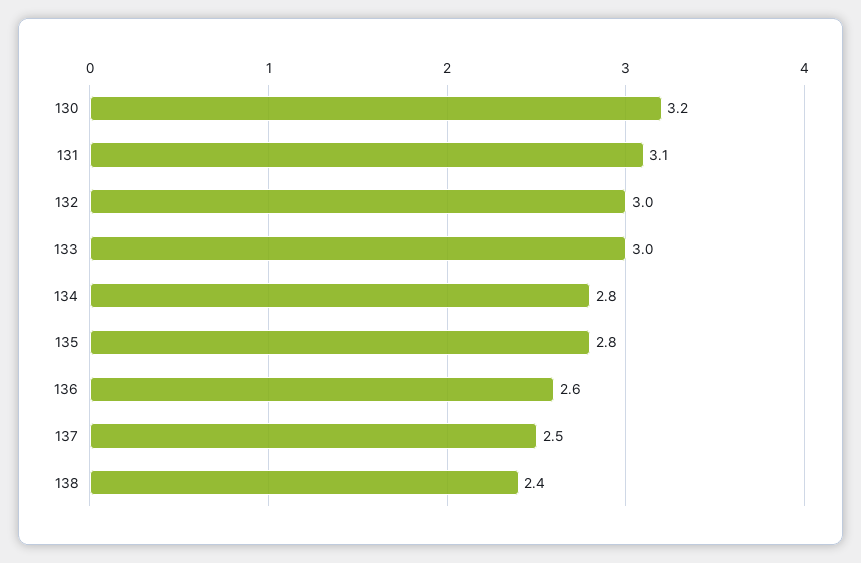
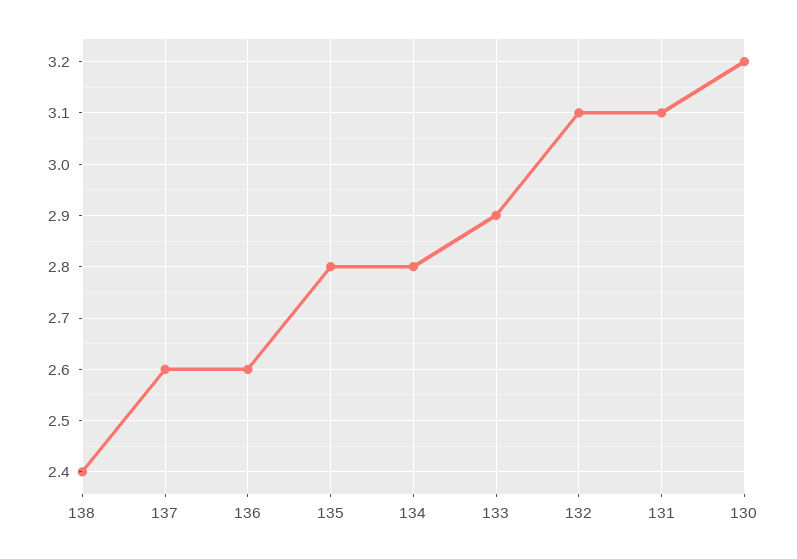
  {
    "130": 3.2,
    "131": 3.1,
-   "132": 3,
+   "132": 3.1,
-   "133": 3,
+   "133": 2.9,
    "134": 2.8,
    "135": 2.8,
    "136": 2.6,
-   "137": 2.5,
+   "137": 2.6,
    "138": 2.4
  }

